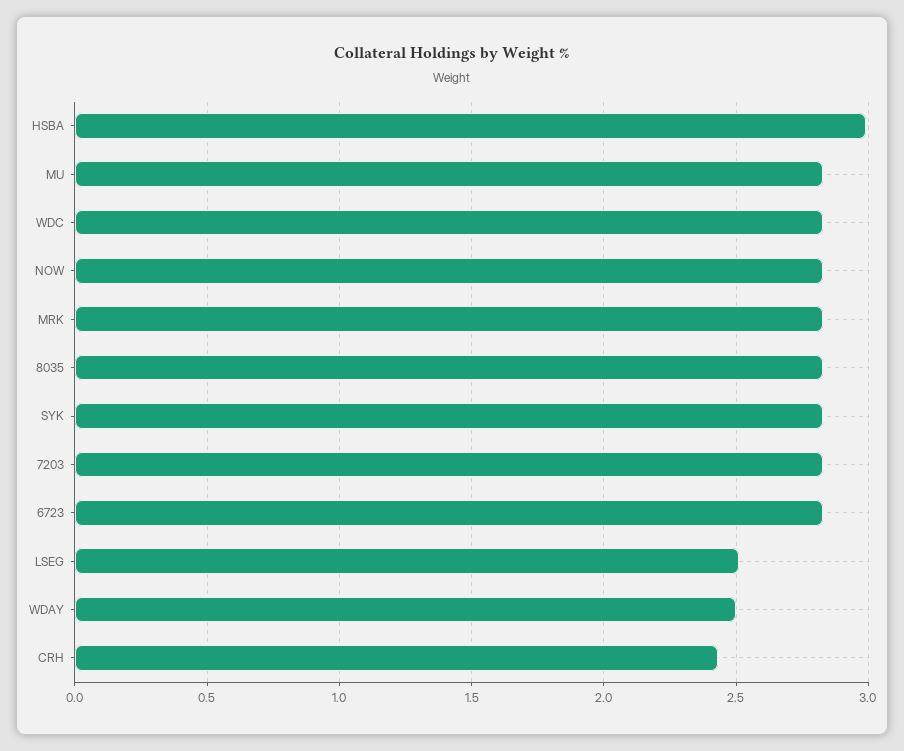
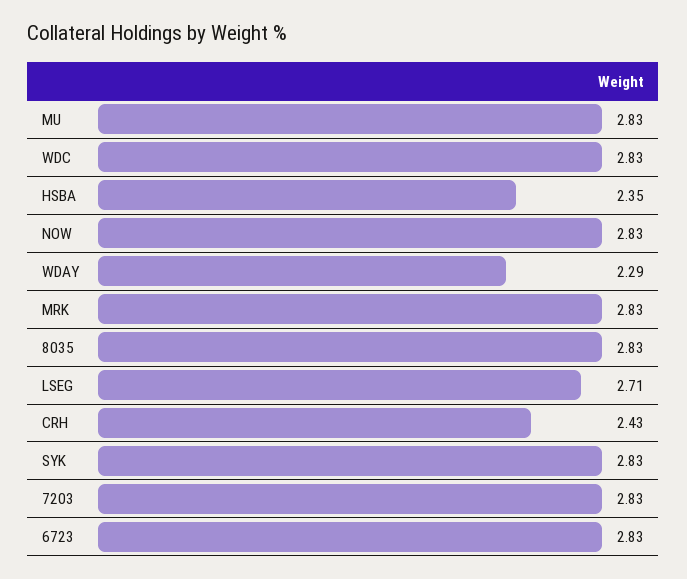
  {
-   "HSBA": 3,
+   "HSBA": 2.35,
    "MU": 2.83,
    "WDC": 2.83,
    "NOW": 2.83,
    "MRK": 2.83,
    "8035": 2.83,
    "SYK": 2.83,
    "7203": 2.83,
    "6723": 2.83,
-   "LSEG": 2.5,
+   "LSEG": 2.71,
-   "WDAY": 2.5,
+   "WDAY": 2.29,
    "CRH": 2.43
  }

